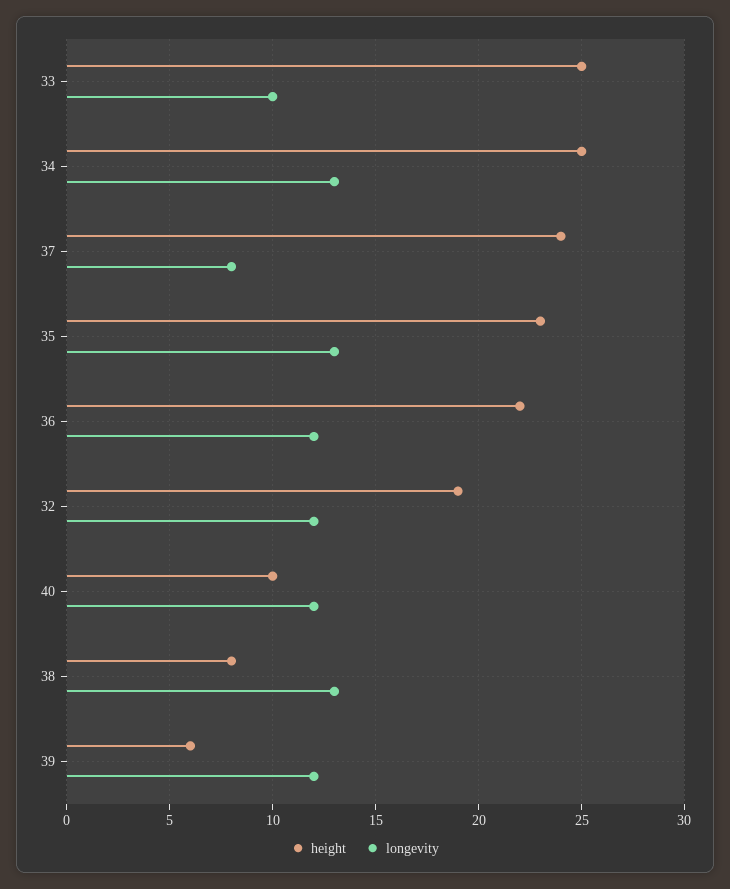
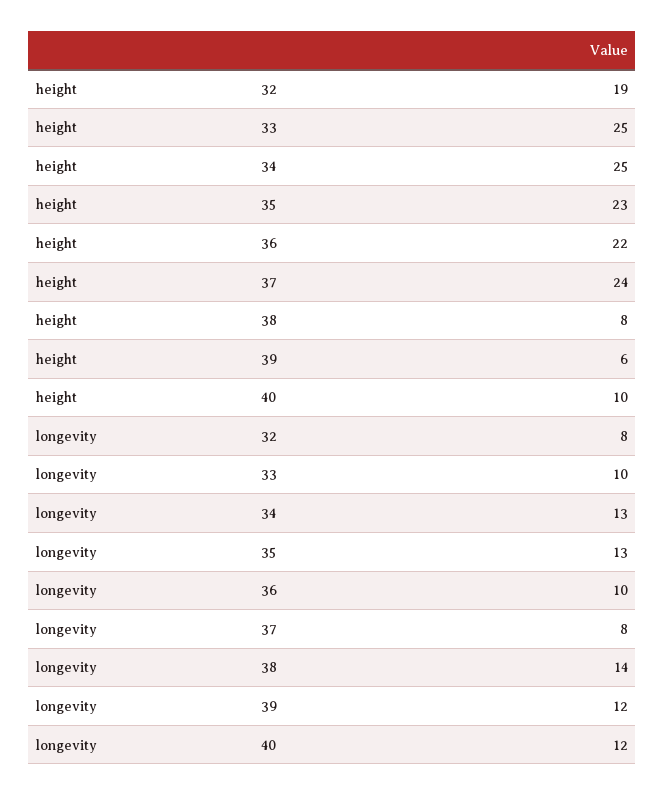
  {
    "height": {
      "33": 25,
      "34": 25,
      "37": 24,
      "35": 23,
      "36": 22,
      "32": 19,
      "40": 10,
      "38": 8,
      "39": 6
    },
    "longevity": {
      "33": 10,
      "34": 13,
      "37": 8,
      "35": 13,
-     "36": 12,
+     "36": 10,
-     "32": 12,
+     "32": 8,
      "40": 12,
-     "38": 13,
+     "38": 14,
      "39": 12
    }
  }

